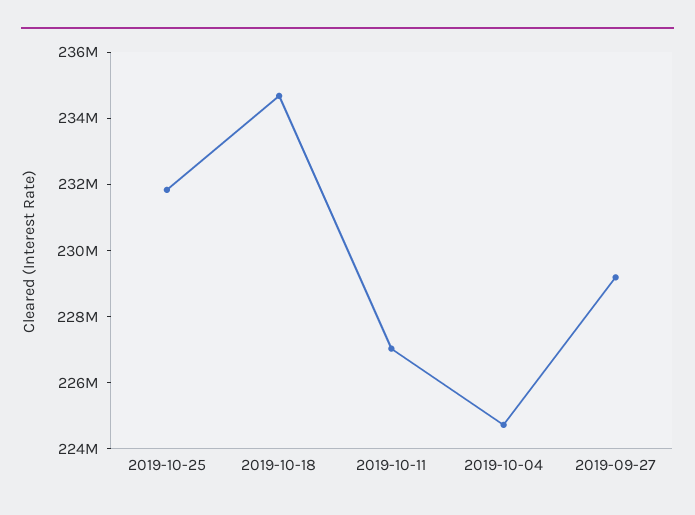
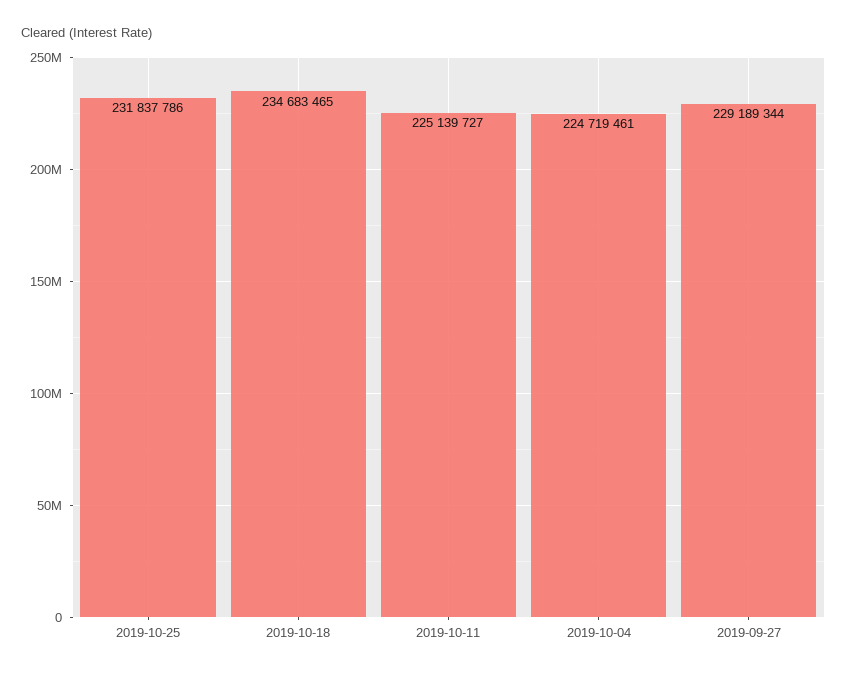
  {
    "2019-10-25": 231837786,
    "2019-10-18": 234683465,
-   "2019-10-11": 227000000,
+   "2019-10-11": 225139727,
    "2019-10-04": 224719461,
    "2019-09-27": 229189344
  }

